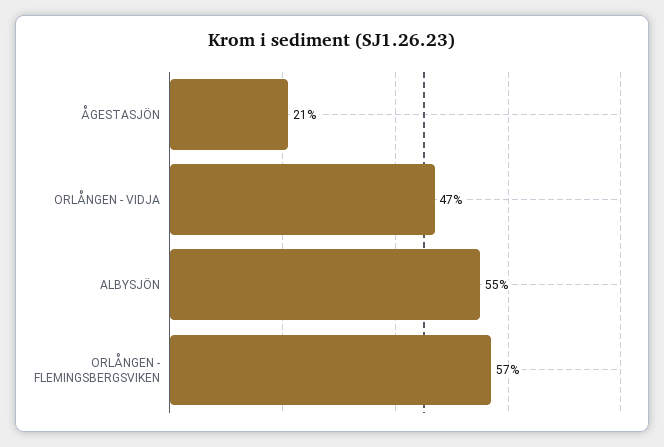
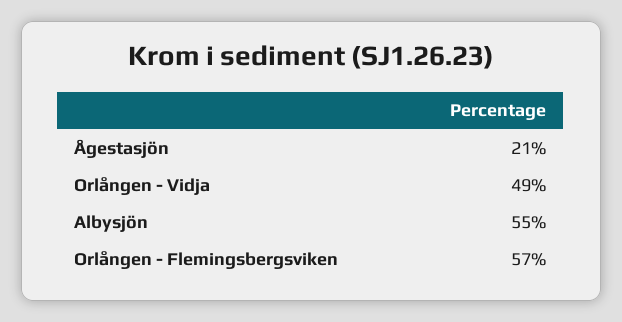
  {
    "ÅGESTASJÖN": 21,
-   "ORLÅNGEN - VIDJA": 47,
+   "ORLÅNGEN - VIDJA": 49,
    "ALBYSJÖN": 55,
    "ORLÅNGEN - FLEMINGSBERGSVIKEN": 57
  }

